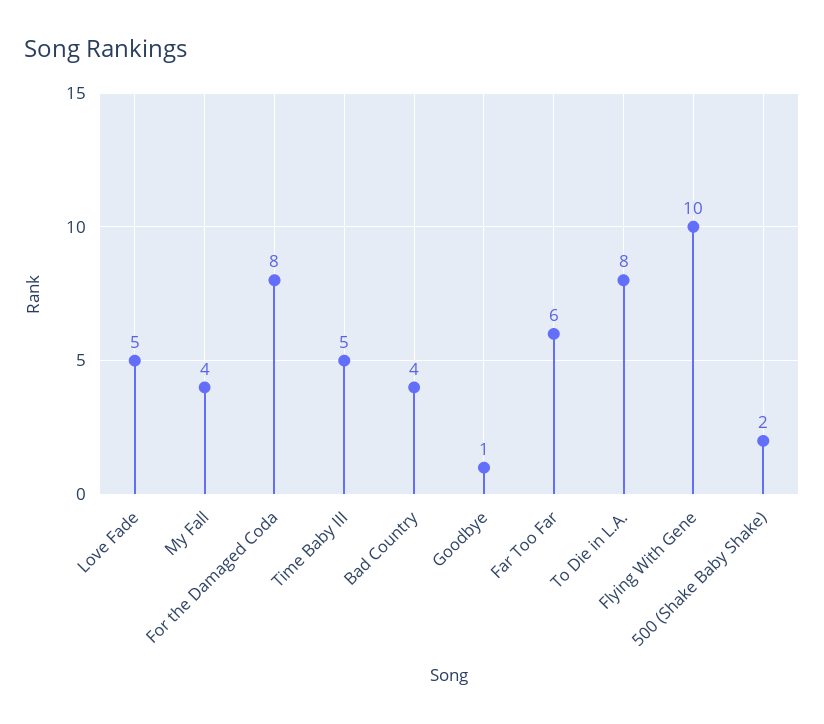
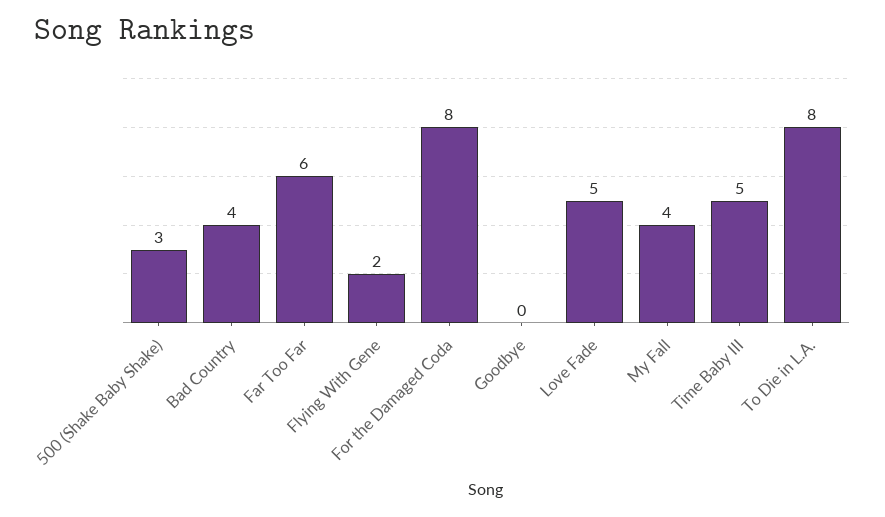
  {
    "Love Fade": 5,
    "My Fall": 4,
    "For the Damaged Coda": 8,
    "Time Baby III": 5,
    "Bad Country": 4,
-   "Goodbye": 1,
+   "Goodbye": 0,
    "Far Too Far": 6,
    "To Die in L.A.": 8,
-   "Flying With Gene": 10,
+   "Flying With Gene": 2,
-   "500 (Shake Baby Shake)": 2
+   "500 (Shake Baby Shake)": 3
  }

